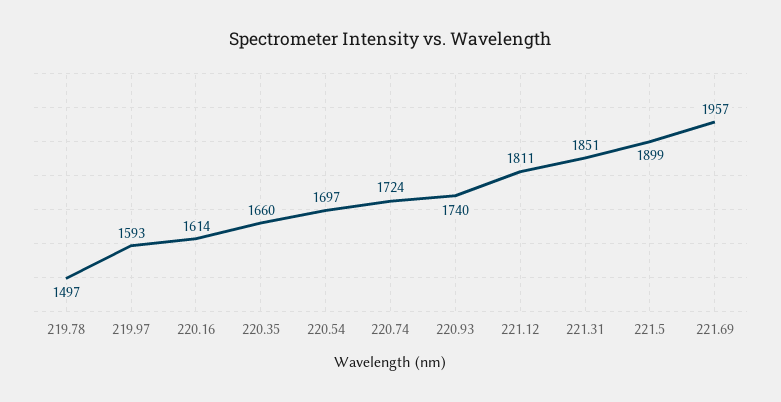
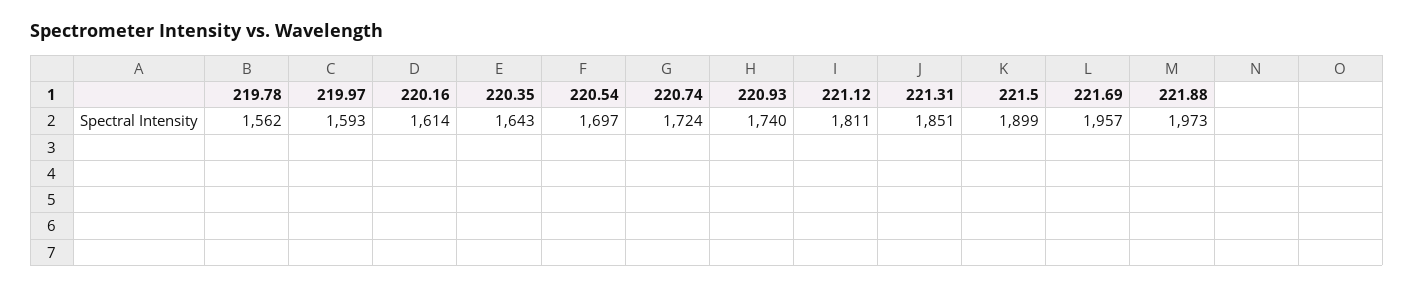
  {
-   "219.78": 1497,
+   "219.78": 1562,
    "219.97": 1593,
    "220.16": 1614,
-   "220.35": 1660,
+   "220.35": 1643,
    "220.54": 1697,
    "220.74": 1724,
    "220.93": 1740,
    "221.12": 1811,
    "221.31": 1851,
    "221.5": 1899,
-   "221.69": 1957
+   "221.69": 1957,
+   "221.88": 1973
  }

